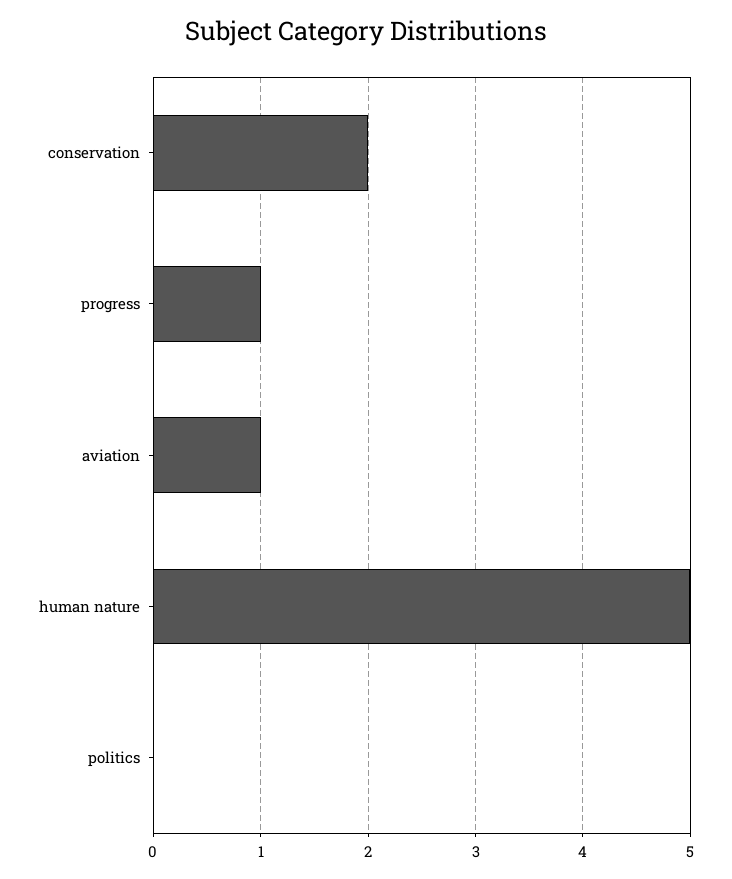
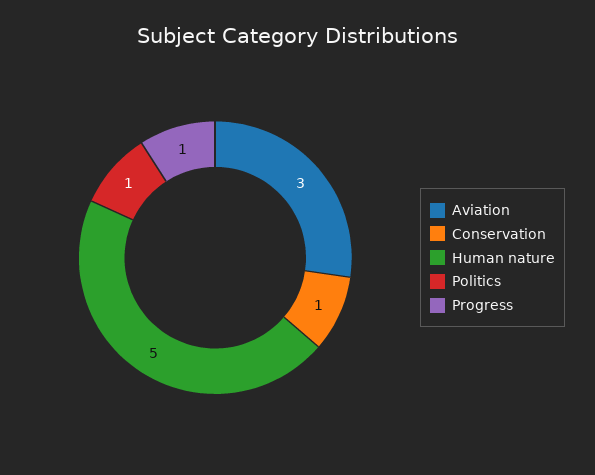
  {
-   "conservation": 2,
+   "conservation": 1,
    "progress": 1,
-   "aviation": 1,
+   "aviation": 3,
    "human nature": 5,
-   "politics": 0
+   "politics": 1
  }

